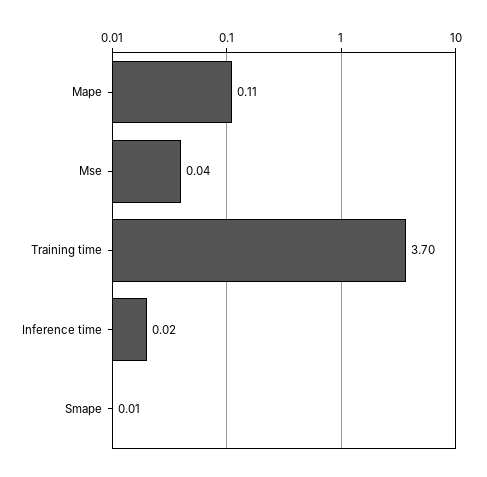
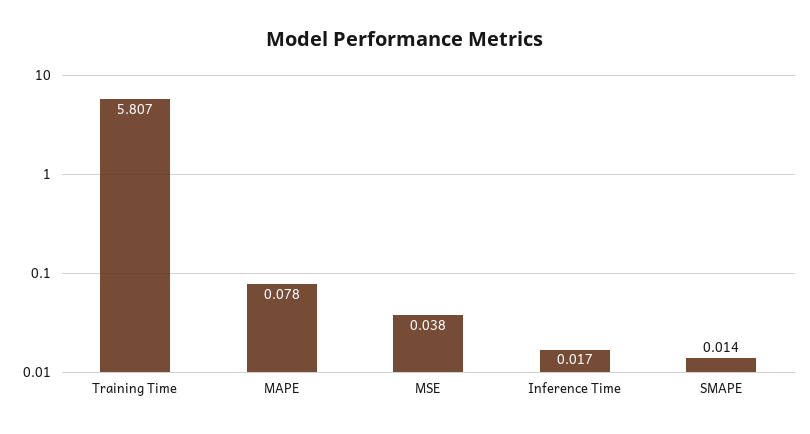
  {
-   "Mape": 0.11,
+   "Mape": 0.078,
    "Mse": 0.038,
-   "Training time": 3.7,
+   "Training time": 5.807,
    "Inference time": 0.017,
    "Smape": 0.014
  }

